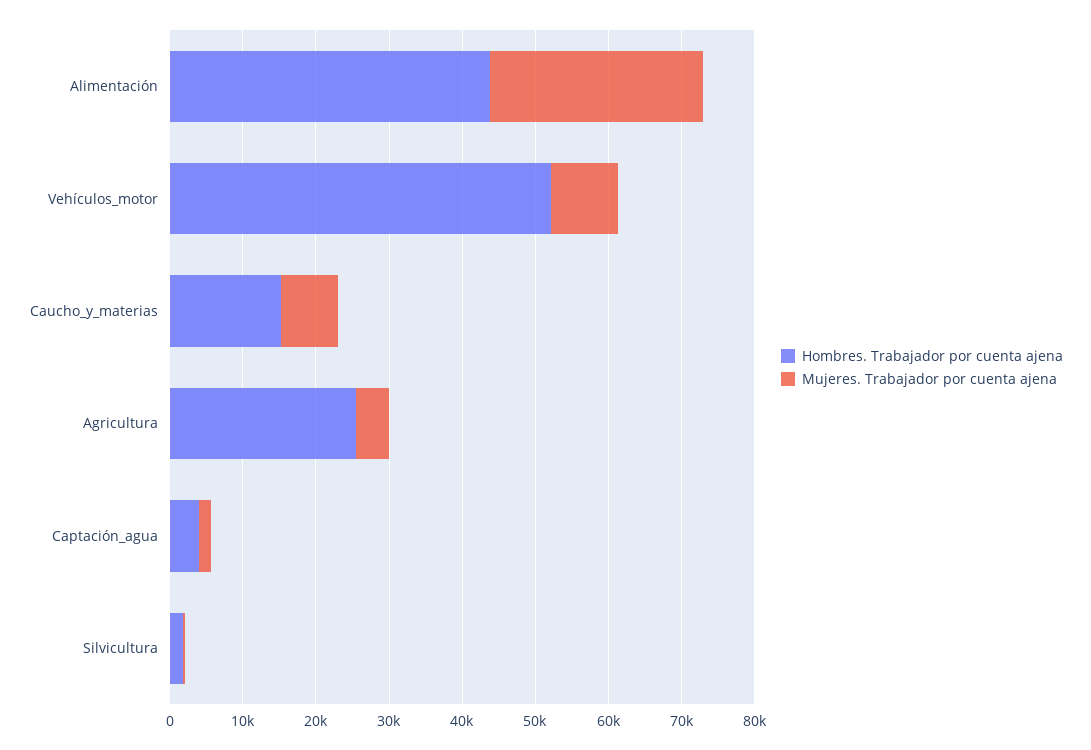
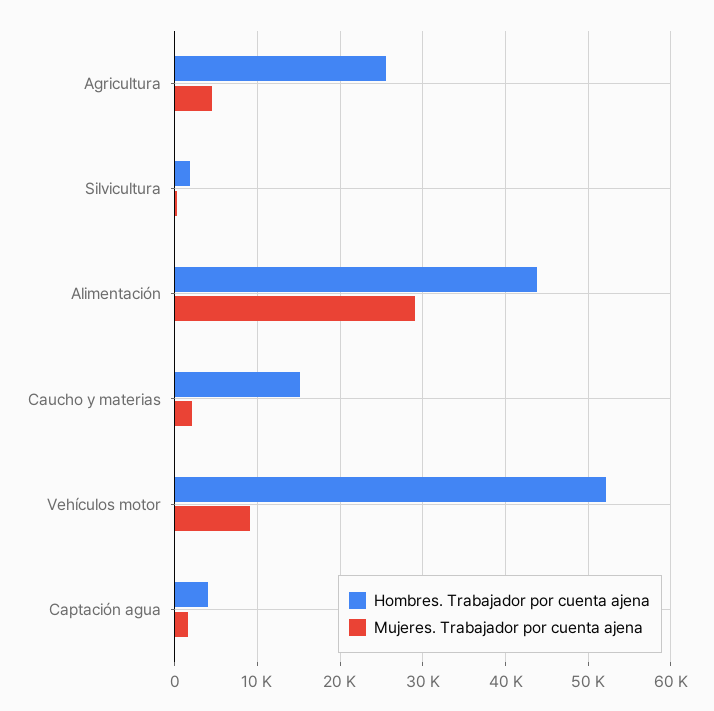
  {
    "Hombres. Trabajador por cuenta ajena": {
      "Alimentación": 44000,
      "Vehículos_motor": 52000,
      "Caucho_y_materias": 15000,
      "Agricultura": 26000,
      "Captación_agua": 4000,
      "Silvicultura": 2000
    },
    "Mujeres. Trabajador por cuenta ajena": {
      "Alimentación": 29000,
      "Vehículos_motor": 9000,
-     "Caucho_y_materias": 8000,
+     "Caucho_y_materias": 2000,
      "Agricultura": 5000,
      "Captación_agua": 2000,
      "Silvicultura": 0
    }
  }

